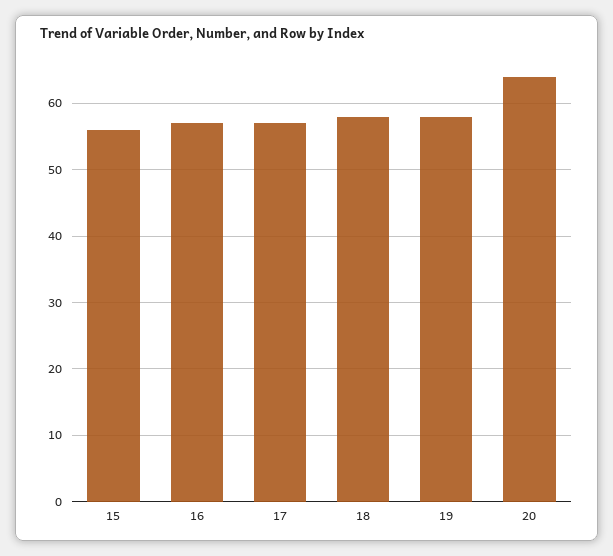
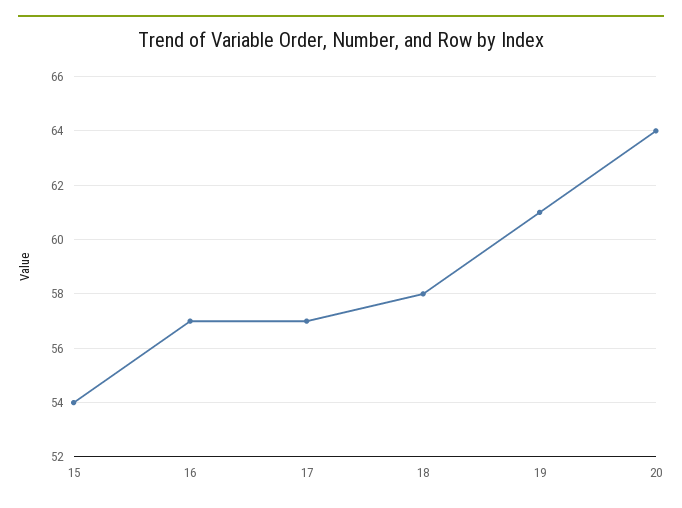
  {
-   "15": 56,
+   "15": 54,
    "16": 57,
    "17": 57,
    "18": 58,
-   "19": 58,
+   "19": 61,
    "20": 64
  }

